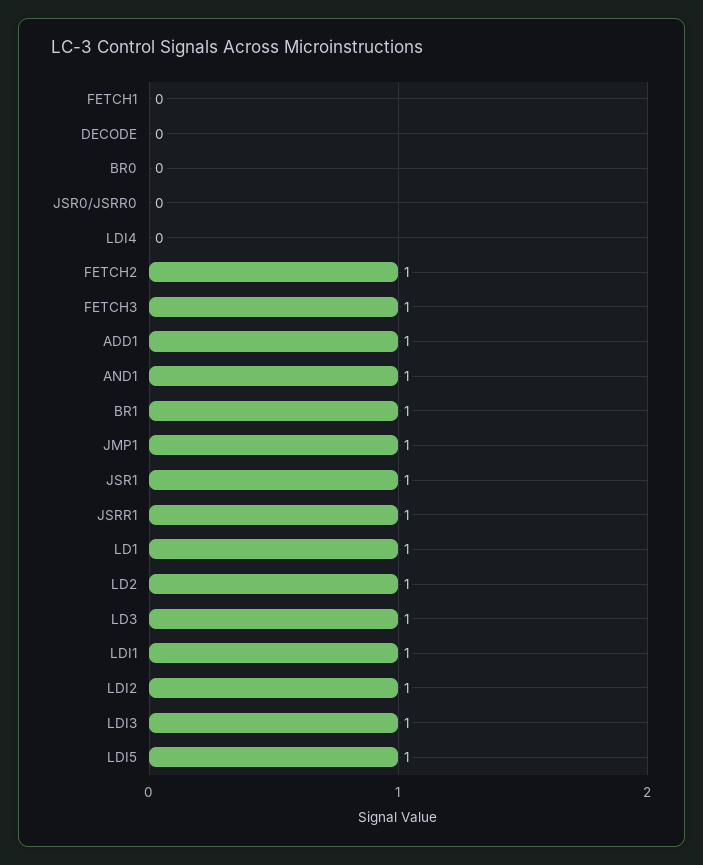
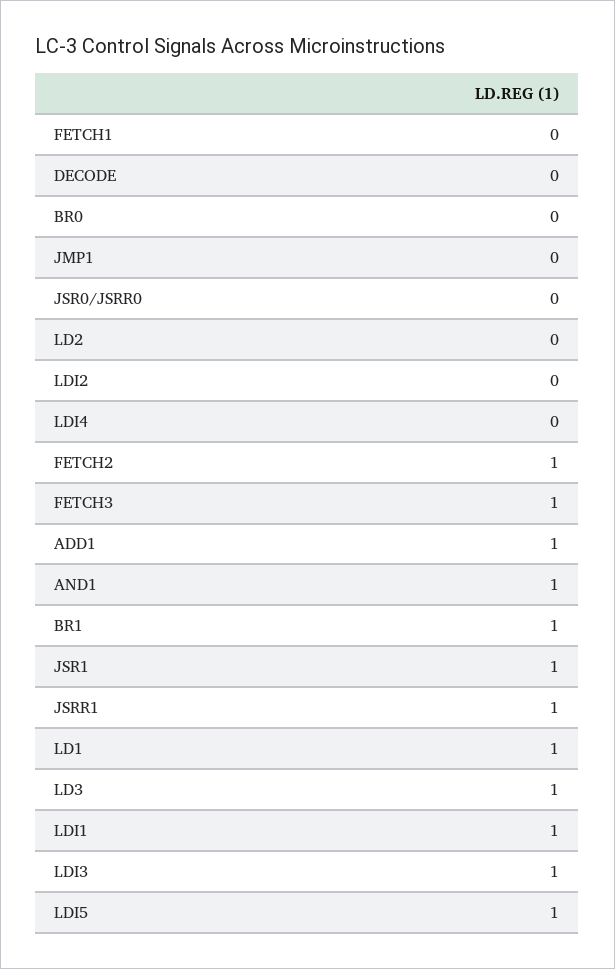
  {
    "FETCH1": 0,
    "DECODE": 0,
    "BR0": 0,
    "JSR0/JSRR0": 0,
    "LDI4": 0,
    "FETCH2": 1,
    "FETCH3": 1,
    "ADD1": 1,
    "AND1": 1,
    "BR1": 1,
-   "JMP1": 1,
+   "JMP1": 0,
    "JSR1": 1,
    "JSRR1": 1,
    "LD1": 1,
-   "LD2": 1,
+   "LD2": 0,
    "LD3": 1,
    "LDI1": 1,
-   "LDI2": 1,
+   "LDI2": 0,
    "LDI3": 1,
    "LDI5": 1
  }

